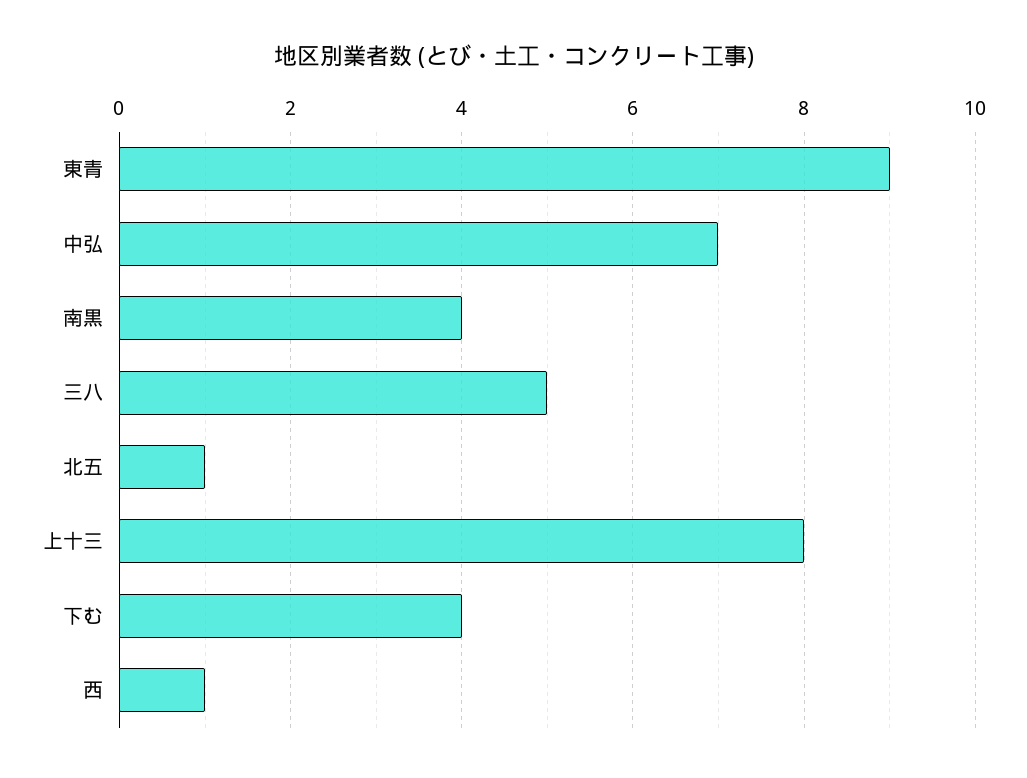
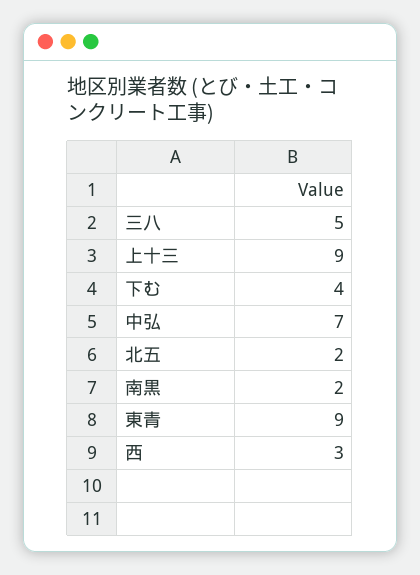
  {
    "東青": 9,
    "中弘": 7,
-   "南黒": 4,
+   "南黒": 2,
    "三八": 5,
-   "北五": 1,
+   "北五": 2,
-   "上十三": 8,
+   "上十三": 9,
    "下む": 4,
-   "西": 1
+   "西": 3
  }

